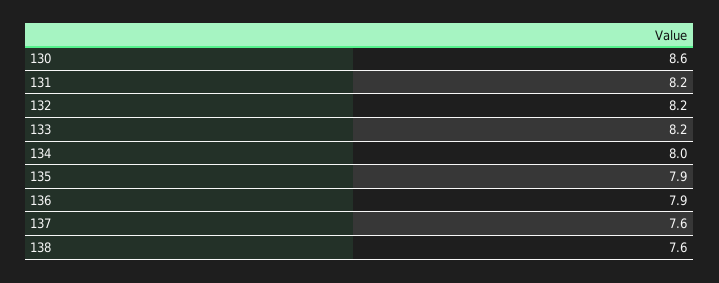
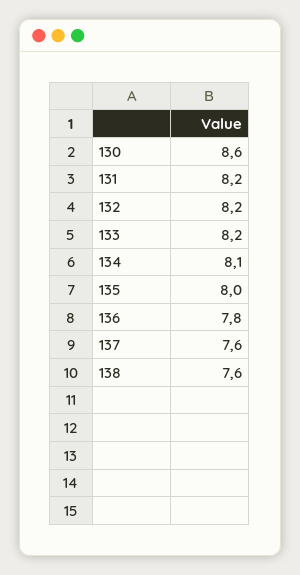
  {
    "130": 8.6,
    "131": 8.2,
    "132": 8.2,
    "133": 8.2,
-   "134": 8,
+   "134": 8.1,
-   "135": 7.9,
+   "135": 8,
-   "136": 7.9,
+   "136": 7.8,
    "137": 7.6,
    "138": 7.6
  }

